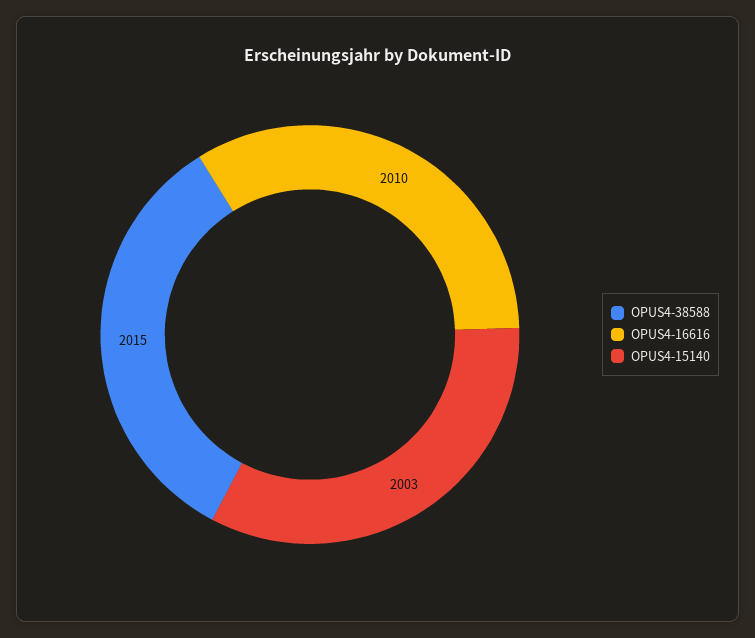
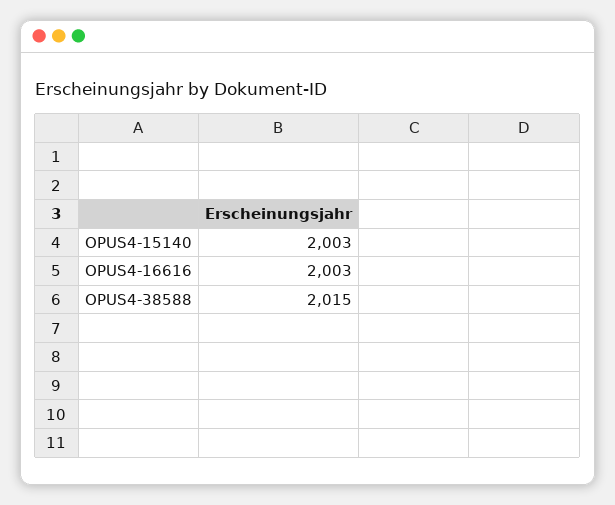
  {
    "OPUS4-38588": 2015,
-   "OPUS4-16616": 2010,
+   "OPUS4-16616": 2003,
    "OPUS4-15140": 2003
  }

